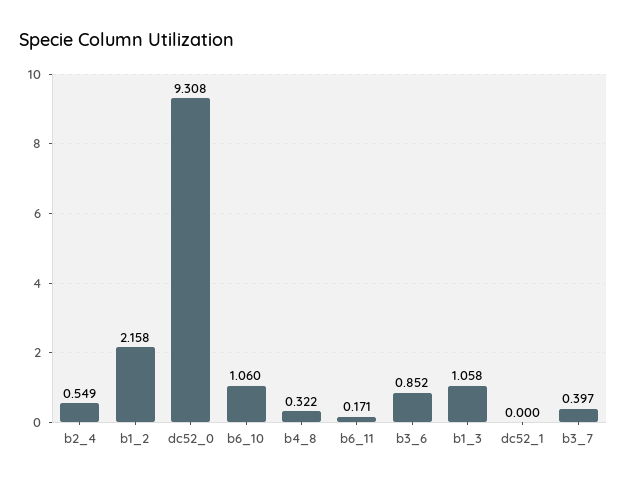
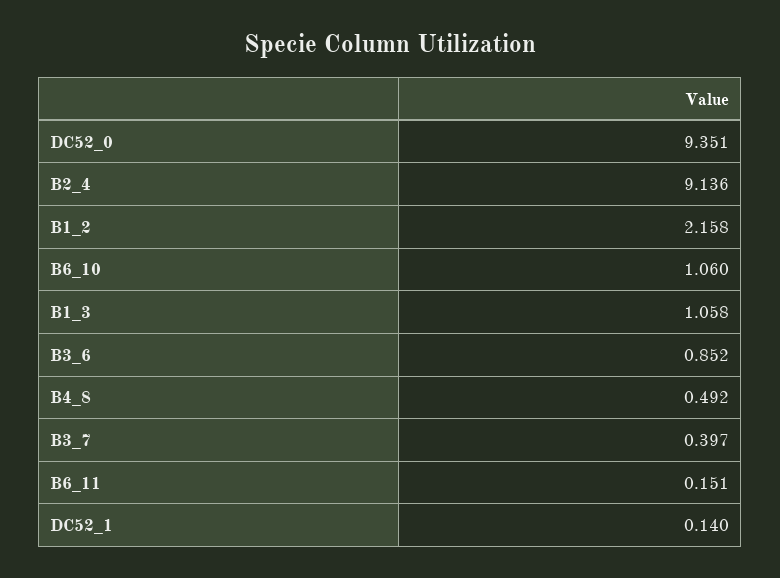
  {
-   "b2_4": 0.549,
+   "b2_4": 9.136,
    "b1_2": 2.158,
-   "dc52_0": 9.308,
+   "dc52_0": 9.351,
    "b6_10": 1.06,
-   "b4_8": 0.322,
+   "b4_8": 0.492,
-   "b6_11": 0.171,
+   "b6_11": 0.151,
    "b3_6": 0.852,
    "b1_3": 1.058,
-   "dc52_1": 0,
+   "dc52_1": 0.14,
    "b3_7": 0.397
  }

